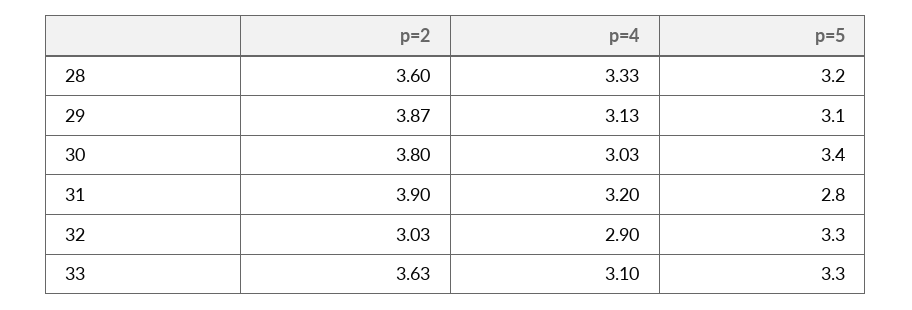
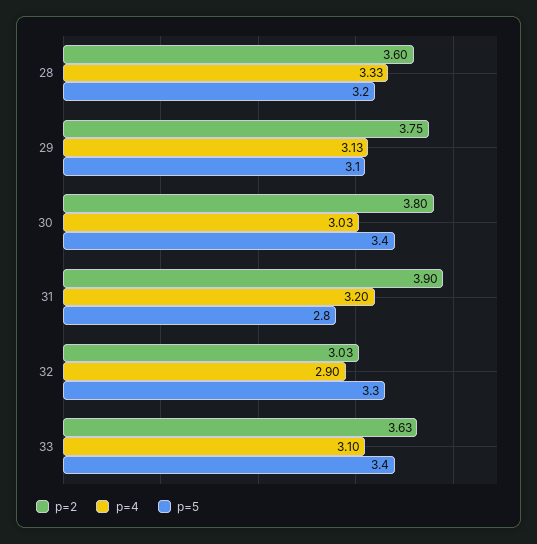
  {
    "p=2": {
      "28": 3.6,
-     "29": 3.87,
+     "29": 3.75,
      "30": 3.8,
      "31": 3.9,
      "32": 3.03,
      "33": 3.63
    },
    "p=4": {
      "28": 3.33,
      "29": 3.13,
      "30": 3.03,
      "31": 3.2,
      "32": 2.9,
      "33": 3.1
    },
    "p=5": {
      "28": 3.2,
      "29": 3.1,
      "30": 3.4,
      "31": 2.8,
      "32": 3.3,
-     "33": 3.3
+     "33": 3.4
    }
  }

